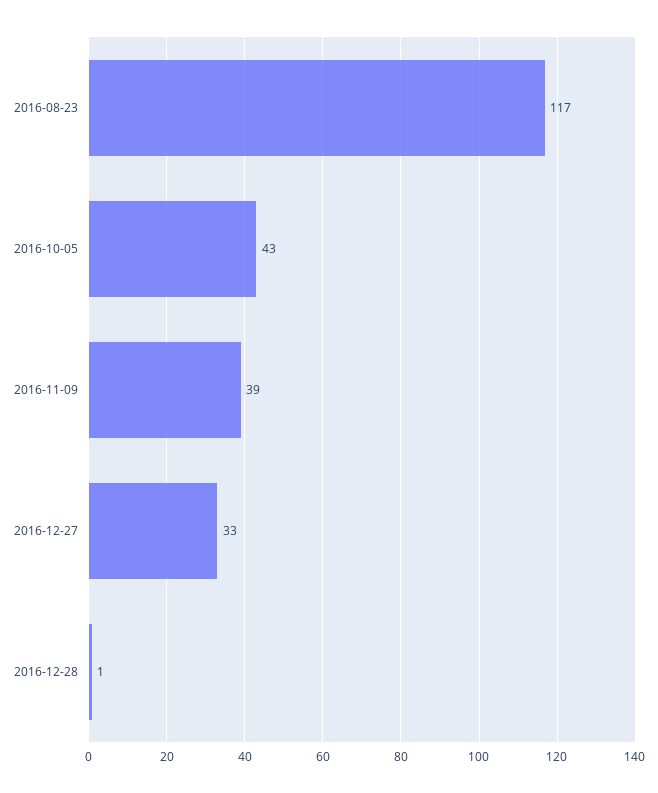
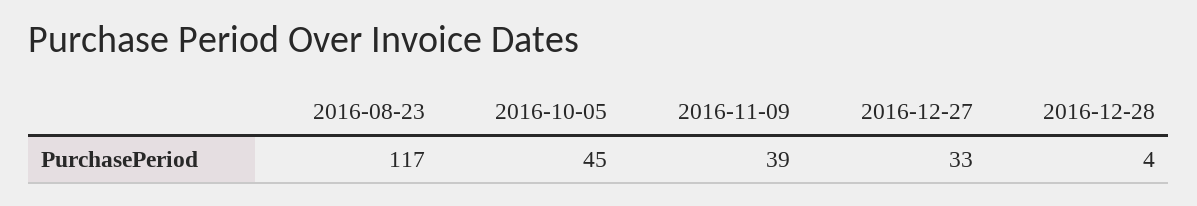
  {
    "2016-08-23": 117,
-   "2016-10-05": 43,
+   "2016-10-05": 45,
    "2016-11-09": 39,
    "2016-12-27": 33,
-   "2016-12-28": 1
+   "2016-12-28": 4
  }

